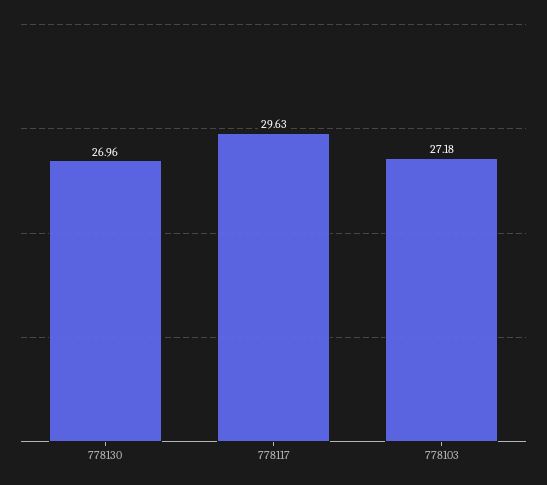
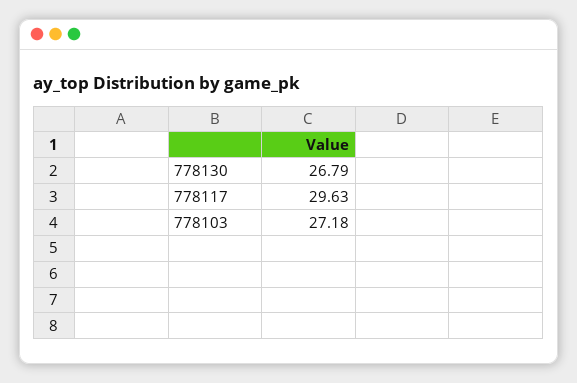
  {
-   "778130": 26.96,
+   "778130": 26.79,
    "778117": 29.63,
    "778103": 27.18
  }

